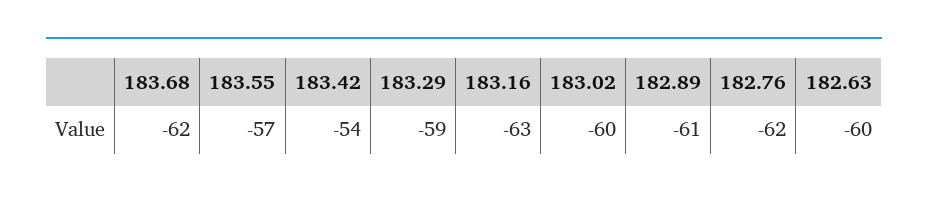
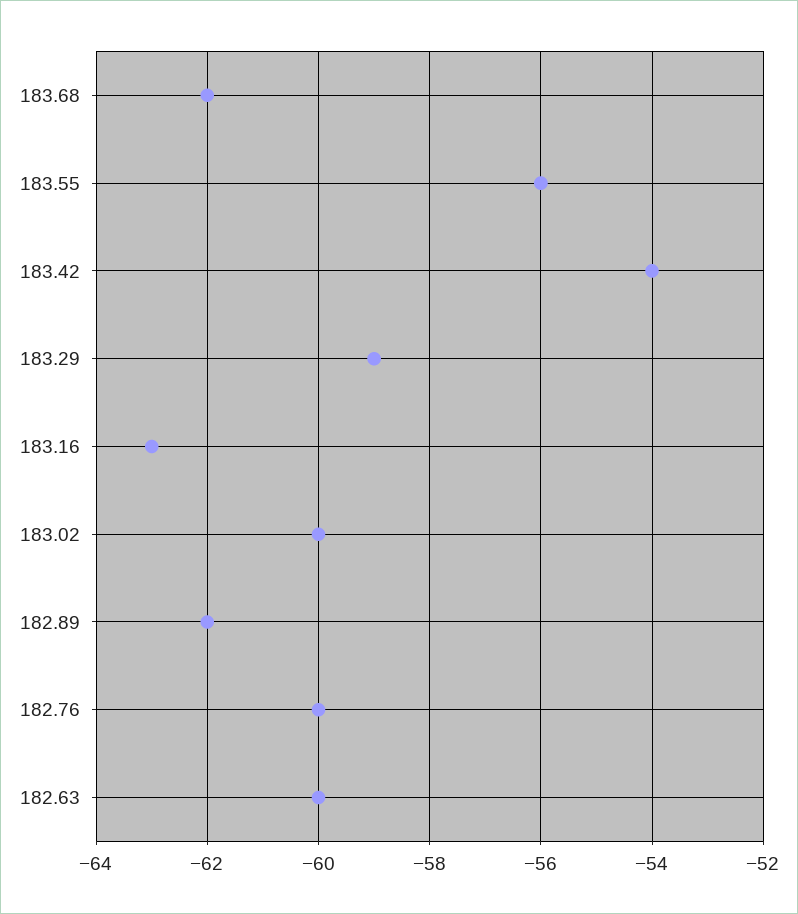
  {
    "183.68": -62,
-   "183.55": -57,
+   "183.55": -56,
    "183.42": -54,
    "183.29": -59,
    "183.16": -63,
    "183.02": -60,
-   "182.89": -61,
+   "182.89": -62,
-   "182.76": -62,
+   "182.76": -60,
    "182.63": -60
  }

